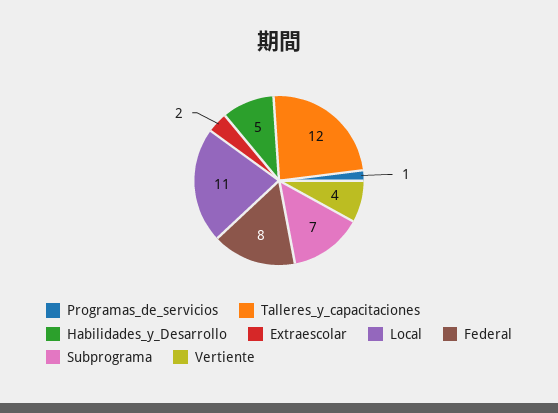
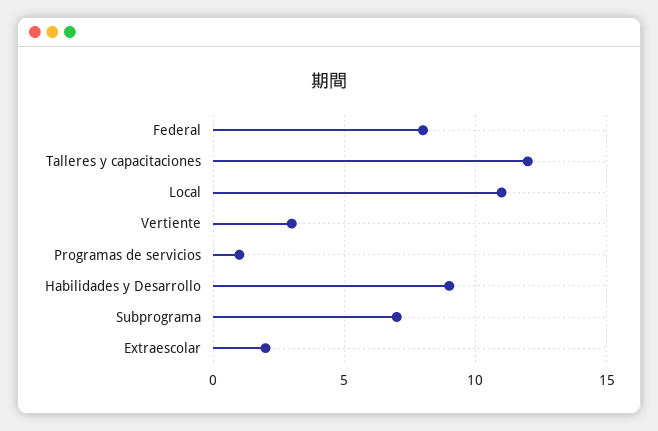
  {
    "Programas_de_servicios": 1,
    "Talleres_y_capacitaciones": 12,
-   "Habilidades_y_Desarrollo": 5,
+   "Habilidades_y_Desarrollo": 9,
    "Extraescolar": 2,
    "Local": 11,
    "Federal": 8,
    "Subprograma": 7,
-   "Vertiente": 4
+   "Vertiente": 3
  }

